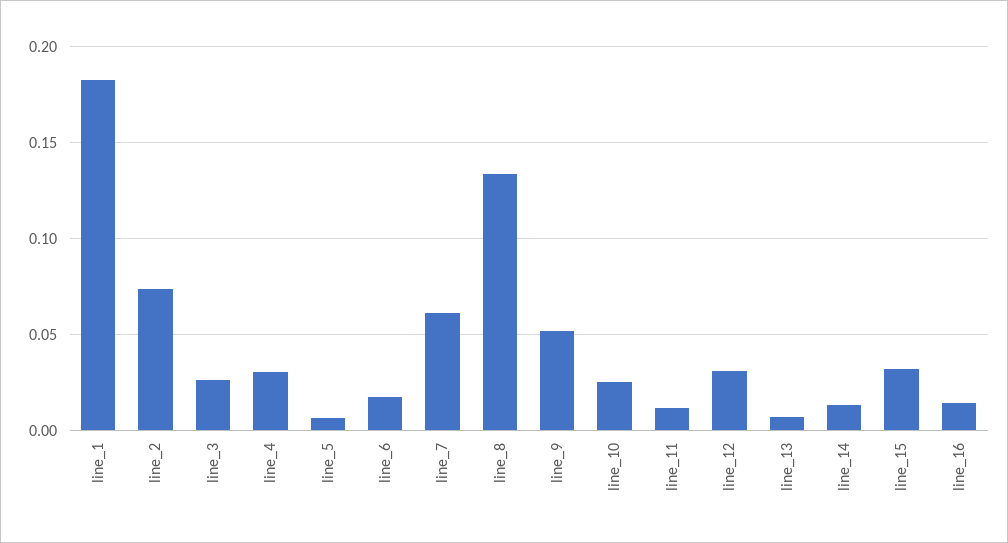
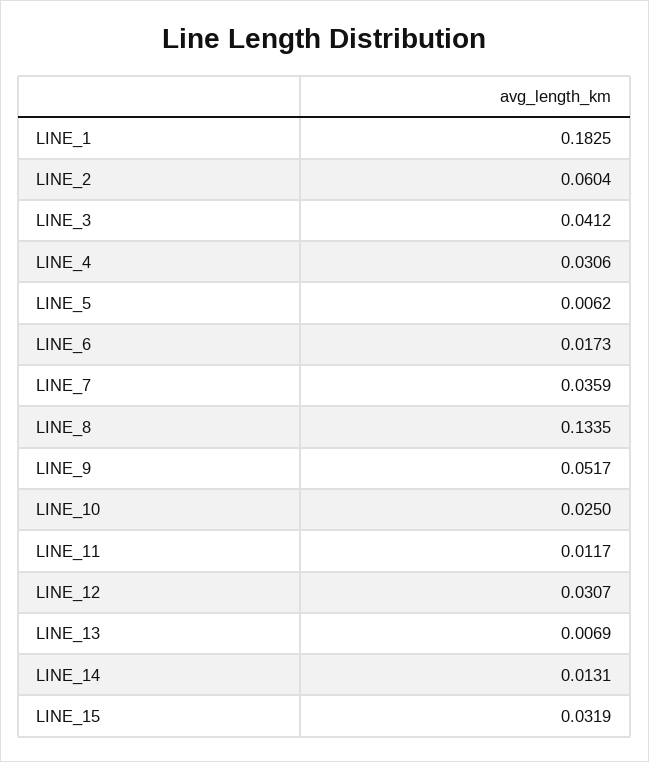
  {
    "line_1": 0.1825,
-   "line_2": 0.075,
+   "line_2": 0.0604,
-   "line_3": 0.025,
+   "line_3": 0.0412,
    "line_4": 0.0306,
    "line_5": 0.0062,
    "line_6": 0.0173,
-   "line_7": 0.06,
+   "line_7": 0.0359,
    "line_8": 0.1335,
    "line_9": 0.0517,
    "line_10": 0.025,
    "line_11": 0.0117,
    "line_12": 0.0307,
    "line_13": 0.0069,
    "line_14": 0.0131,
-   "line_15": 0.0319,
+   "line_15": 0.0319
-   "line_16": 0.015
  }

